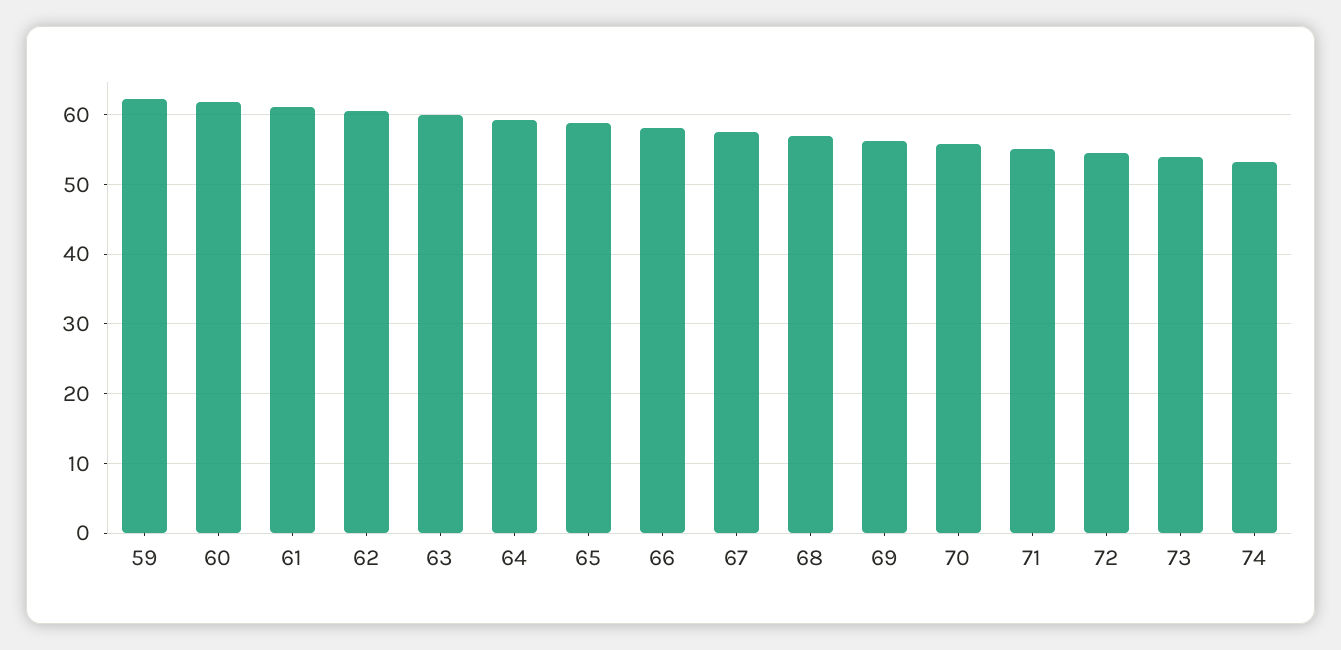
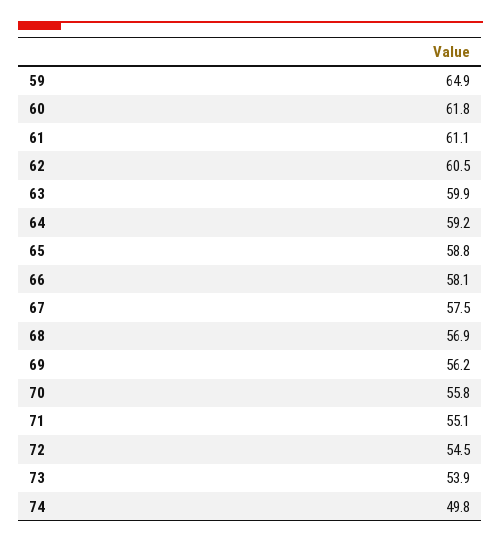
  {
-   "59": 62,
+   "59": 64.9,
    "60": 61.8,
    "61": 61.1,
    "62": 60.5,
    "63": 59.9,
    "64": 59.2,
    "65": 58.8,
    "66": 58.1,
    "67": 57.5,
    "68": 56.9,
    "69": 56.2,
    "70": 55.8,
    "71": 55.1,
    "72": 54.5,
    "73": 53.9,
-   "74": 53
+   "74": 49.8
  }

